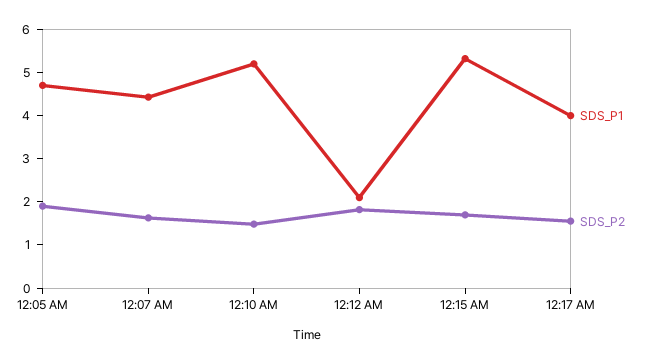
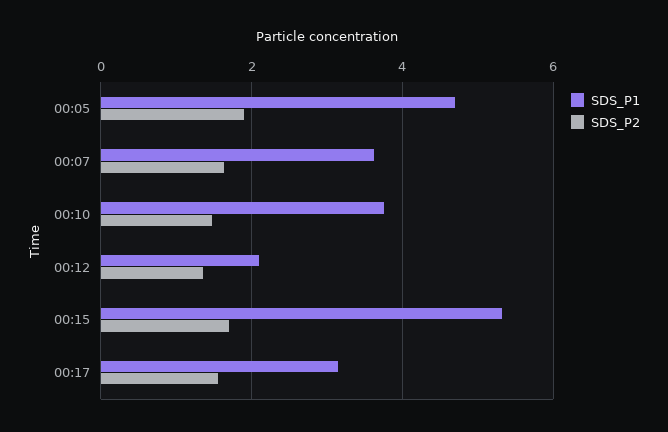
  {
    "SDS_P1": {
      "12:05 AM": 4.8,
-     "12:07 AM": 4.4,
+     "12:07 AM": 3.6,
-     "12:10 AM": 5.2,
+     "12:10 AM": 3.8,
      "12:12 AM": 2.2,
      "12:15 AM": 5.4,
-     "12:17 AM": 4
+     "12:17 AM": 3.2
    },
    "SDS_P2": {
      "12:05 AM": 2,
      "12:07 AM": 1.6,
      "12:10 AM": 1.4,
-     "12:12 AM": 1.8,
+     "12:12 AM": 1.4,
      "12:15 AM": 1.8,
      "12:17 AM": 1.6
    }
  }

